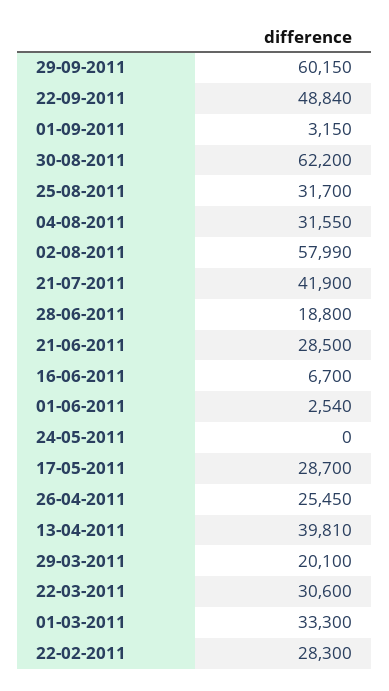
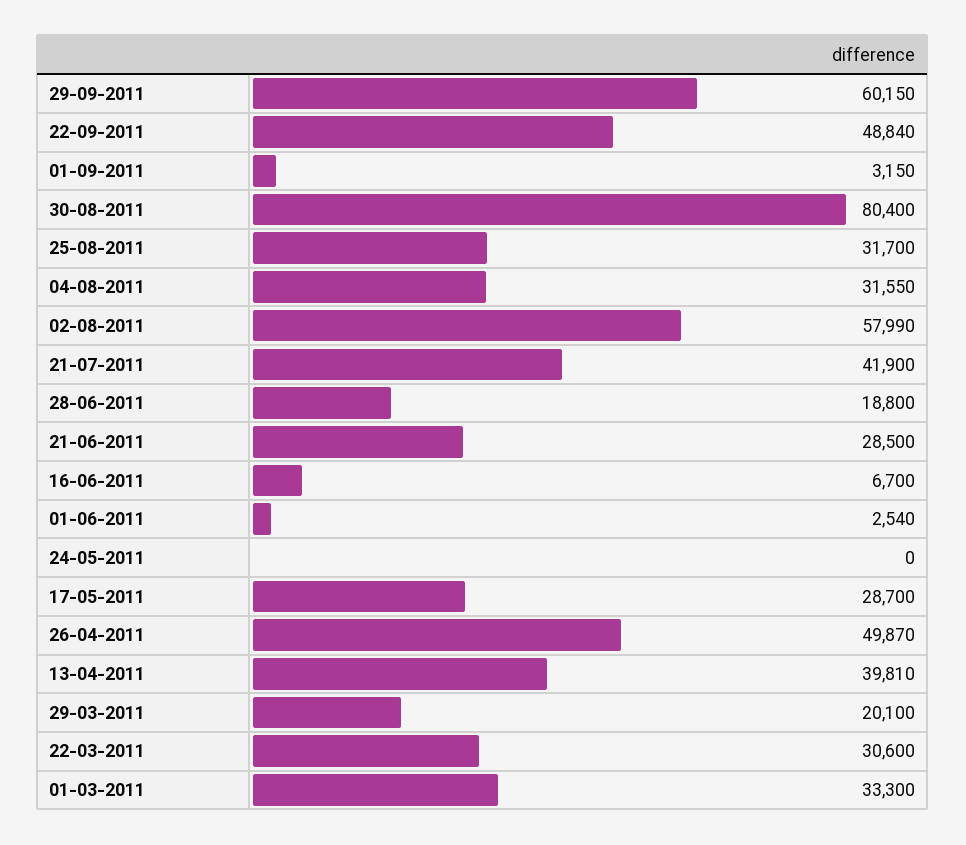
  {
    "29-09-2011": 60150,
    "22-09-2011": 48840,
    "01-09-2011": 3150,
-   "30-08-2011": 62200,
+   "30-08-2011": 80400,
    "25-08-2011": 31700,
    "04-08-2011": 31550,
    "02-08-2011": 57990,
    "21-07-2011": 41900,
    "28-06-2011": 18800,
    "21-06-2011": 28500,
    "16-06-2011": 6700,
    "01-06-2011": 2540,
    "24-05-2011": 0,
    "17-05-2011": 28700,
-   "26-04-2011": 25450,
+   "26-04-2011": 49870,
    "13-04-2011": 39810,
    "29-03-2011": 20100,
    "22-03-2011": 30600,
-   "01-03-2011": 33300,
+   "01-03-2011": 33300
-   "22-02-2011": 28300
  }

